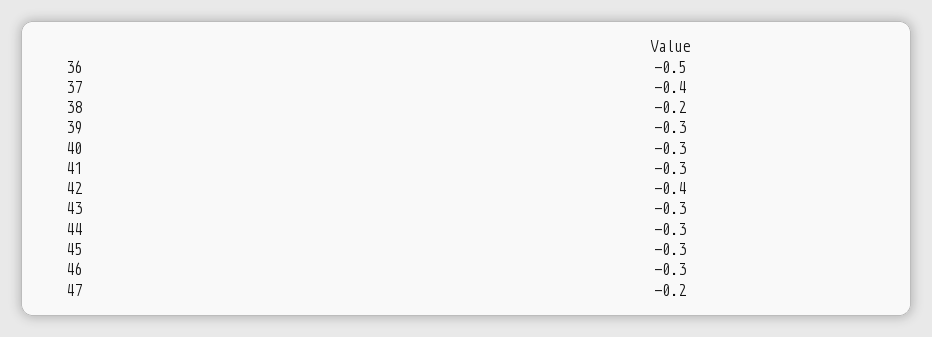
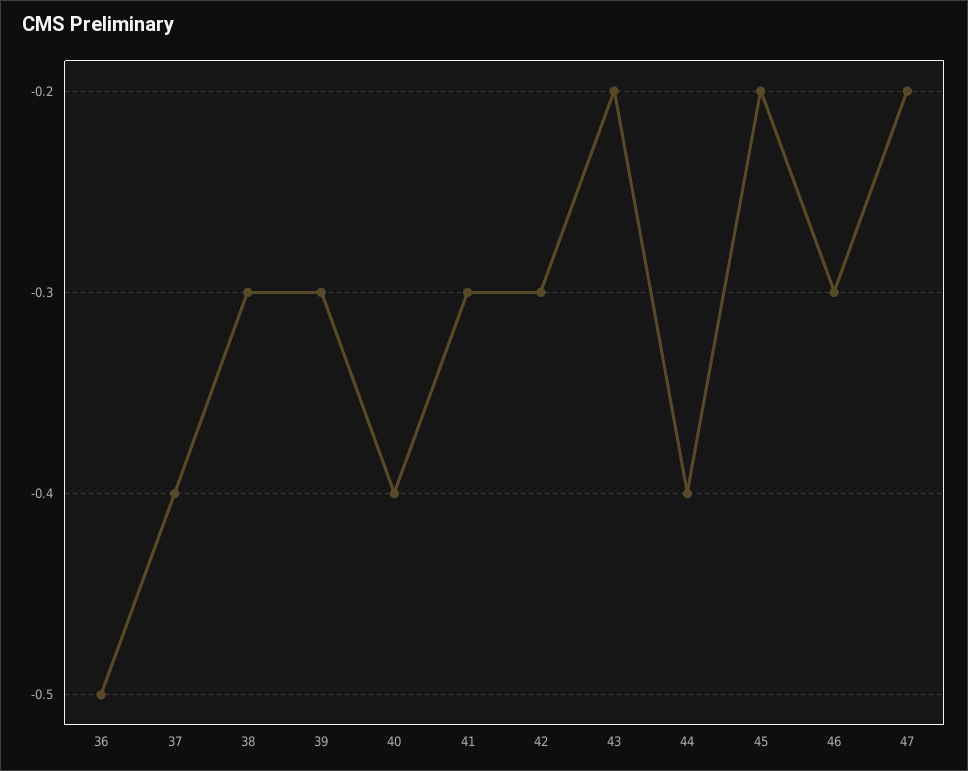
  {
    "36": -0.5,
    "37": -0.4,
-   "38": -0.2,
+   "38": -0.3,
    "39": -0.3,
-   "40": -0.3,
+   "40": -0.4,
    "41": -0.3,
-   "42": -0.4,
+   "42": -0.3,
-   "43": -0.3,
+   "43": -0.2,
-   "44": -0.3,
+   "44": -0.4,
-   "45": -0.3,
+   "45": -0.2,
    "46": -0.3,
    "47": -0.2
  }

